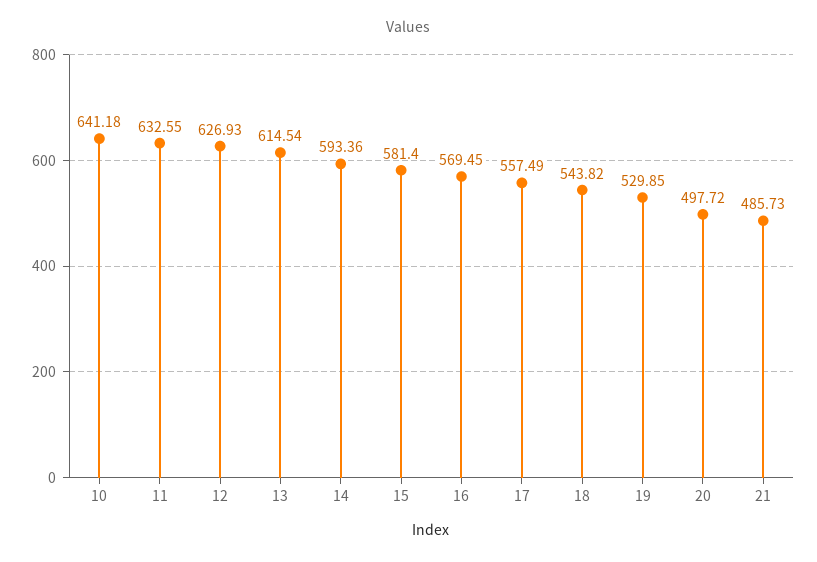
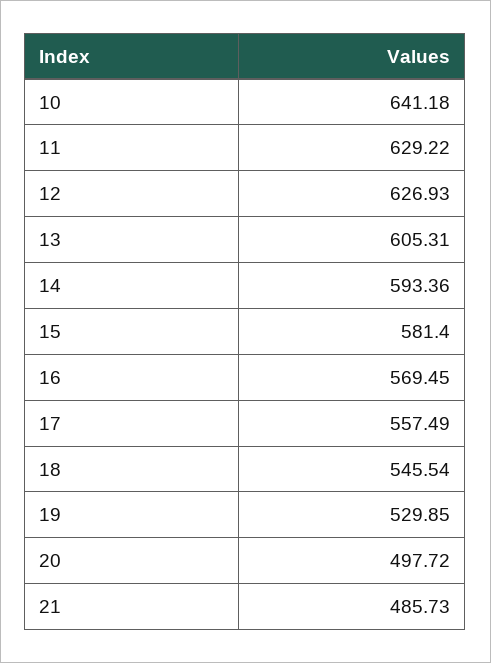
  {
    "10": 641.18,
-   "11": 632.55,
+   "11": 629.22,
    "12": 626.93,
-   "13": 614.54,
+   "13": 605.31,
    "14": 593.36,
    "15": 581.4,
    "16": 569.45,
    "17": 557.49,
-   "18": 543.82,
+   "18": 545.54,
    "19": 529.85,
    "20": 497.72,
    "21": 485.73
  }

